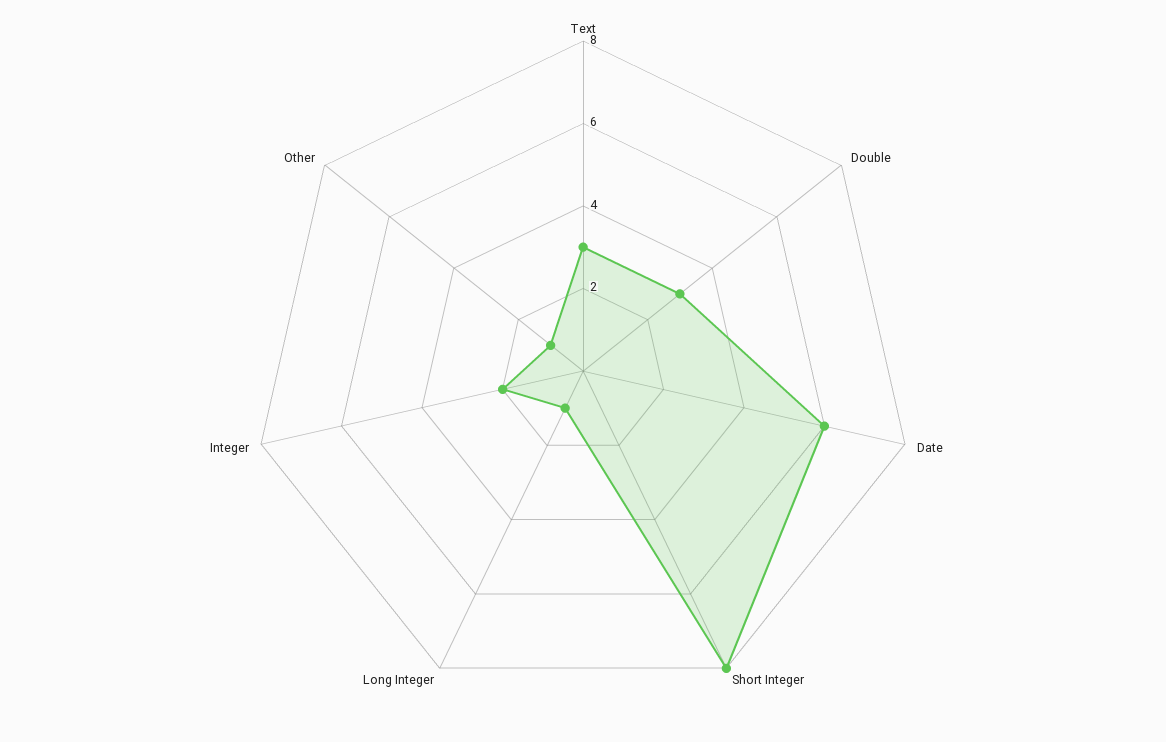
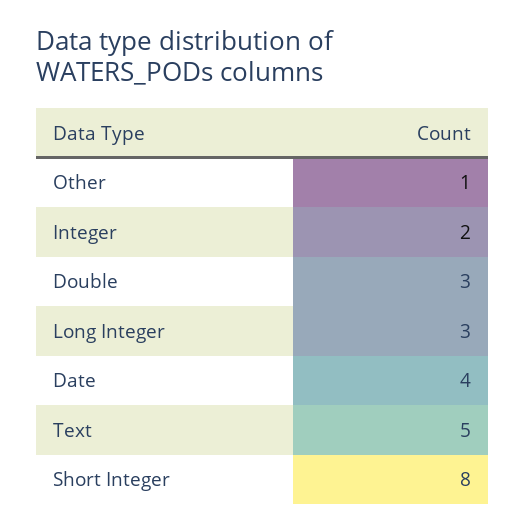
  {
-   "Text": 3,
+   "Text": 5,
    "Double": 3,
-   "Date": 6,
+   "Date": 4,
    "Short Integer": 8,
-   "Long Integer": 1,
+   "Long Integer": 3,
    "Integer": 2,
    "Other": 1
  }

